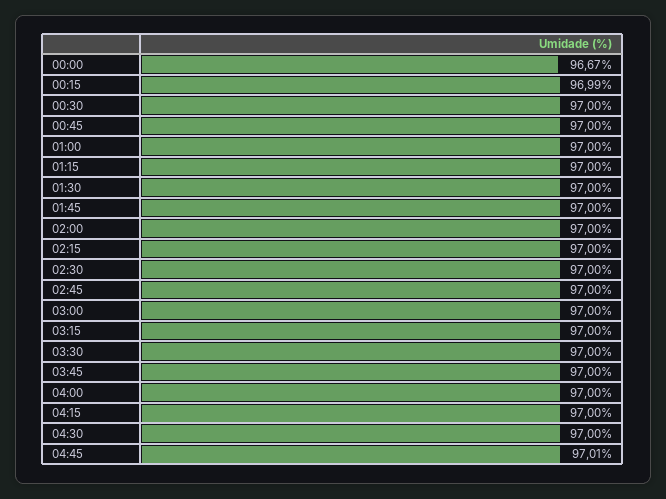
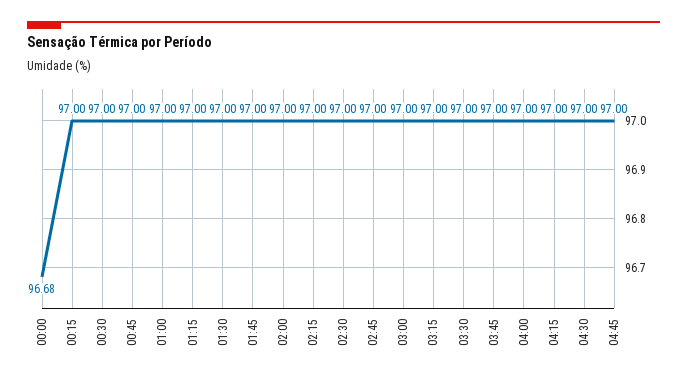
  {
-   "00:00": 96.67,
+   "00:00": 96.68,
-   "00:15": 96.99,
+   "00:15": 97,
    "00:30": 97,
    "00:45": 97,
    "01:00": 97,
    "01:15": 97,
    "01:30": 97,
    "01:45": 97,
    "02:00": 97,
    "02:15": 97,
    "02:30": 97,
    "02:45": 97,
    "03:00": 97,
    "03:15": 97,
    "03:30": 97,
    "03:45": 97,
    "04:00": 97,
    "04:15": 97,
    "04:30": 97,
-   "04:45": 97.01
+   "04:45": 97
  }

